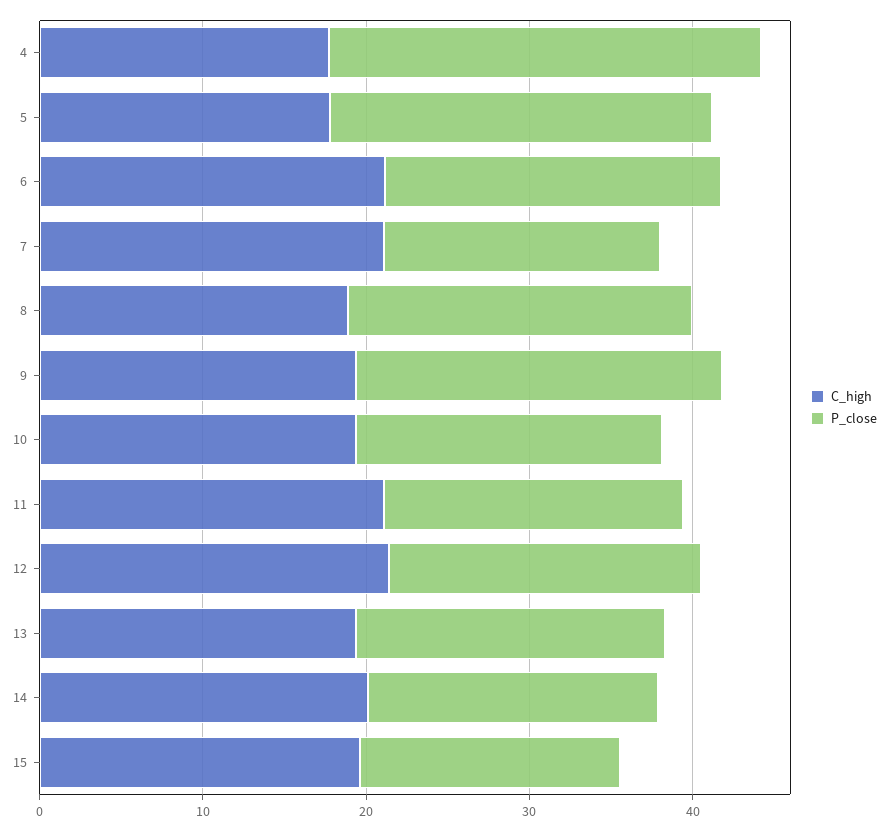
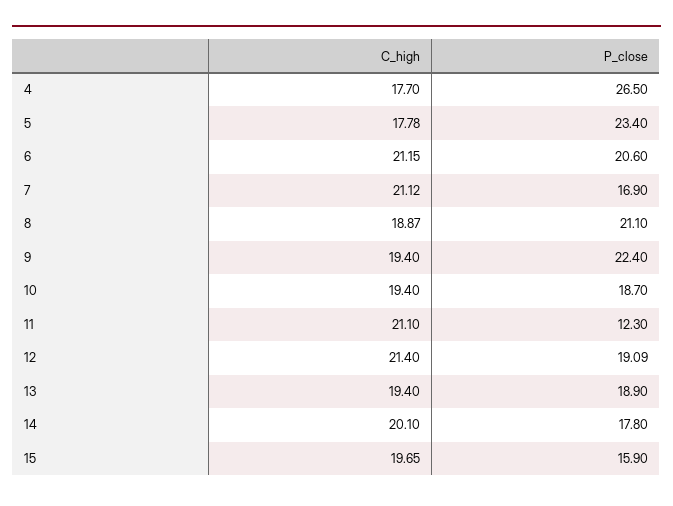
  {
    "C_high": {
      "4": 17.7,
      "5": 17.78,
      "6": 21.15,
      "7": 21.12,
      "8": 18.87,
      "9": 19.4,
      "10": 19.4,
      "11": 21.1,
      "12": 21.4,
      "13": 19.4,
      "14": 20.1,
      "15": 19.65
    },
    "P_close": {
      "4": 26.5,
      "5": 23.4,
      "6": 20.6,
      "7": 16.9,
      "8": 21.1,
      "9": 22.4,
      "10": 18.7,
-     "11": 18,
+     "11": 12.3,
      "12": 19.09,
      "13": 18.9,
      "14": 17.8,
      "15": 15.9
    }
  }

